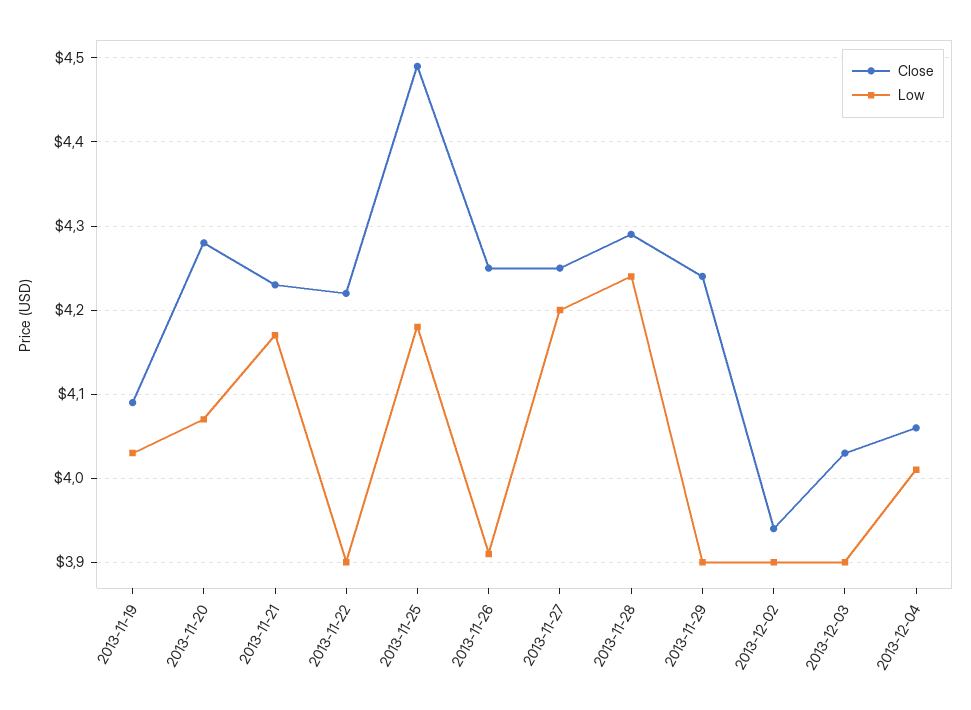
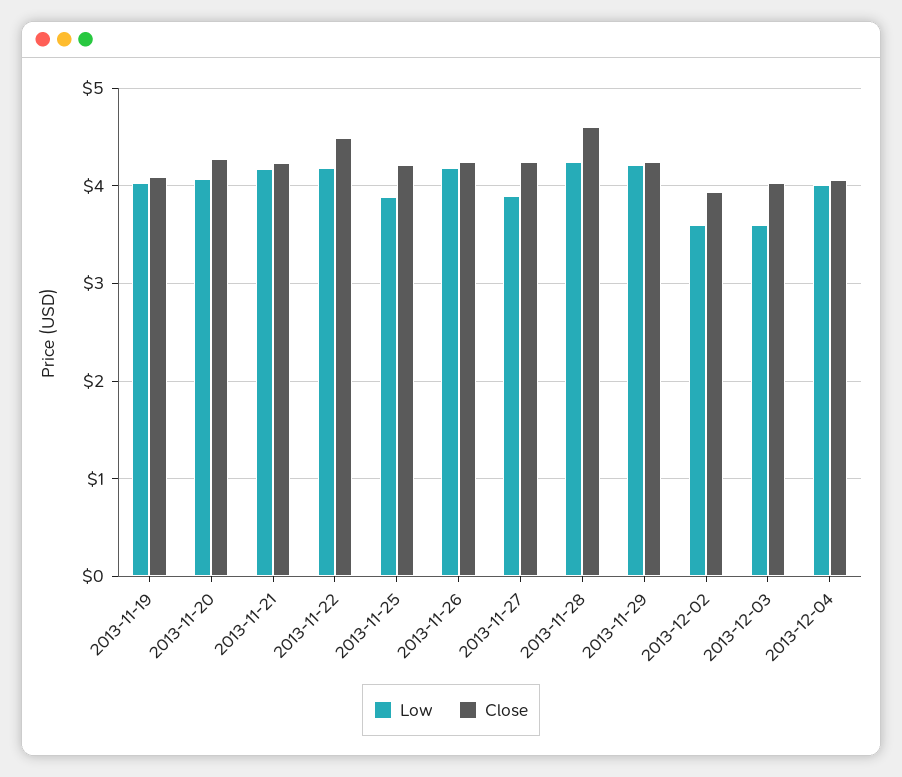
  {
    "Close": {
      "2013-11-19": 4.09,
      "2013-11-20": 4.28,
      "2013-11-21": 4.23,
-     "2013-11-22": 4.22,
+     "2013-11-22": 4.5,
-     "2013-11-25": 4.49,
+     "2013-11-25": 4.2,
      "2013-11-26": 4.25,
      "2013-11-27": 4.25,
-     "2013-11-28": 4.29,
+     "2013-11-28": 4.6,
      "2013-11-29": 4.24,
      "2013-12-02": 3.94,
      "2013-12-03": 4.03,
      "2013-12-04": 4.06
    },
    "Low": {
      "2013-11-19": 4.03,
      "2013-11-20": 4.07,
      "2013-11-21": 4.17,
-     "2013-11-22": 3.9,
+     "2013-11-22": 4.2,
-     "2013-11-25": 4.18,
+     "2013-11-25": 3.9,
-     "2013-11-26": 3.91,
+     "2013-11-26": 4.2,
-     "2013-11-27": 4.2,
+     "2013-11-27": 3.9,
      "2013-11-28": 4.24,
-     "2013-11-29": 3.9,
+     "2013-11-29": 4.2,
-     "2013-12-02": 3.9,
+     "2013-12-02": 3.6,
-     "2013-12-03": 3.9,
+     "2013-12-03": 3.6,
      "2013-12-04": 4.01
    }
  }

